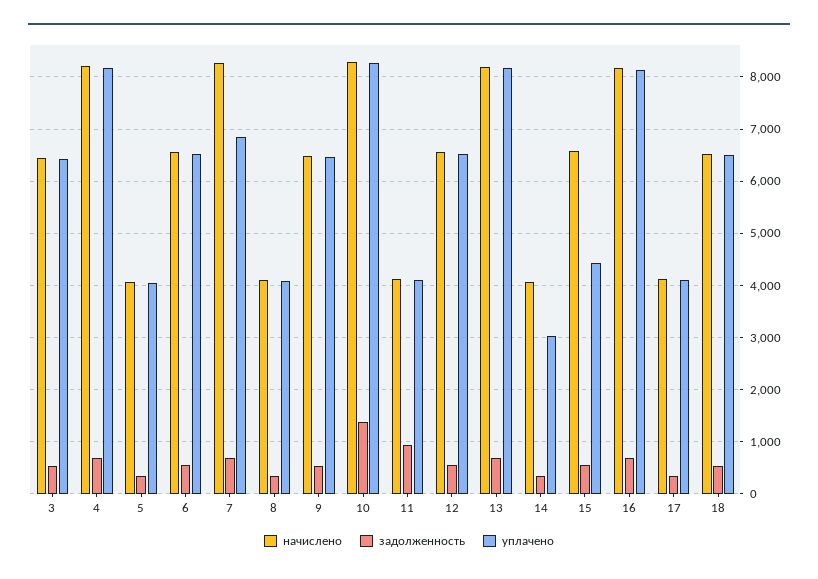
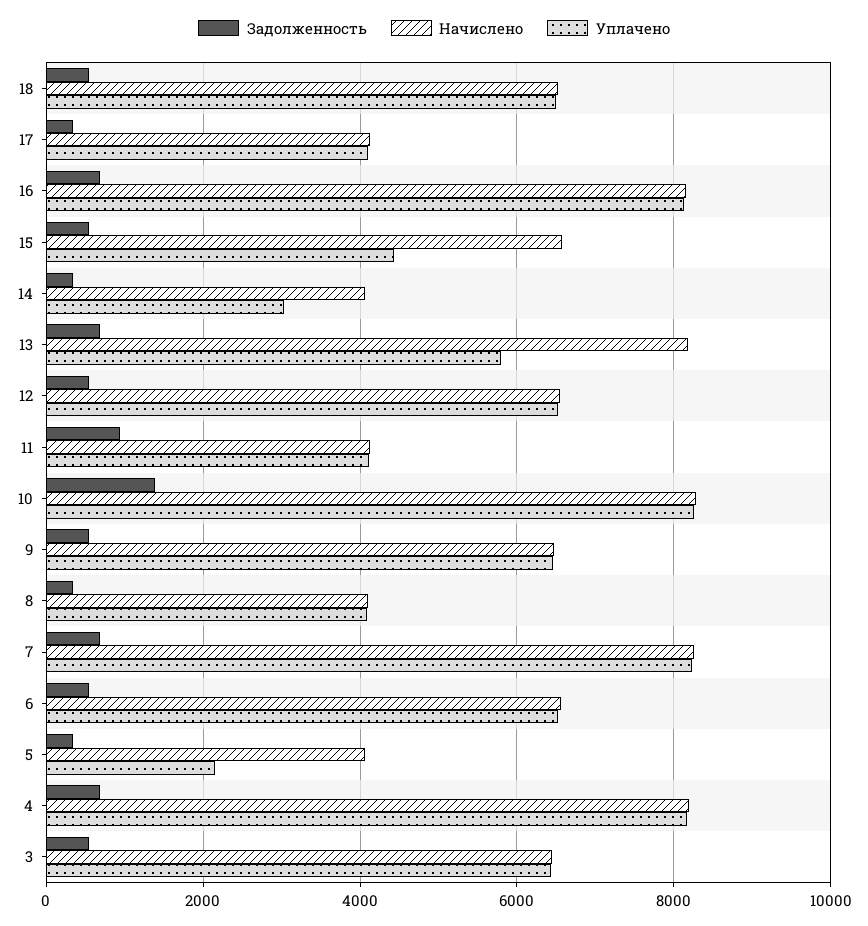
  {
    "начислено": {
      "3": 6400,
      "4": 8200,
      "5": 4000,
      "6": 6600,
      "7": 8200,
      "8": 4000,
      "9": 6400,
      "10": 8200,
      "11": 4200,
      "12": 6600,
      "13": 8200,
      "14": 4000,
      "15": 6600,
      "16": 8200,
      "17": 4200,
      "18": 6600
    },
    "задолженность": {
      "3": 600,
      "4": 600,
      "5": 400,
      "6": 600,
      "7": 600,
      "8": 400,
      "9": 600,
      "10": 1400,
      "11": 1000,
      "12": 600,
      "13": 600,
      "14": 400,
      "15": 600,
      "16": 600,
      "17": 400,
      "18": 600
    },
    "уплачено": {
      "3": 6400,
      "4": 8200,
-     "5": 4000,
+     "5": 2200,
      "6": 6600,
-     "7": 6800,
+     "7": 8200,
      "8": 4000,
      "9": 6400,
      "10": 8200,
      "11": 4200,
      "12": 6600,
-     "13": 8200,
+     "13": 5800,
      "14": 3000,
      "15": 4400,
      "16": 8200,
      "17": 4200,
      "18": 6600
    }
  }

